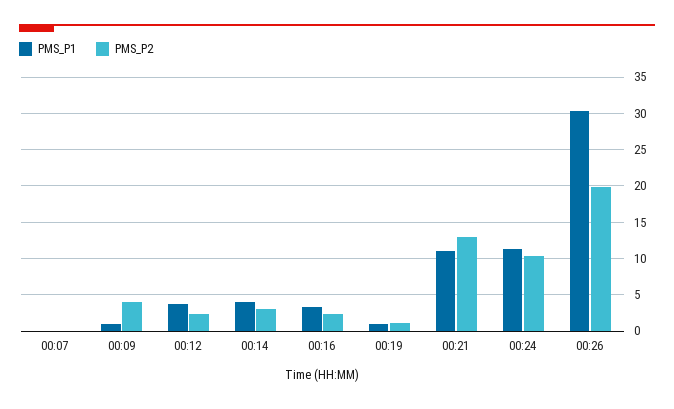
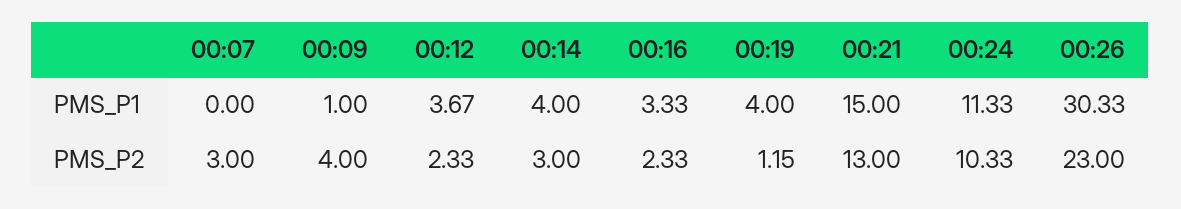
  {
    "PMS_P1": {
      "00:07": 0,
      "00:09": 1,
      "00:12": 3.67,
      "00:14": 4,
      "00:16": 3.33,
-     "00:19": 1,
+     "00:19": 4,
-     "00:21": 11,
+     "00:21": 15,
      "00:24": 11.33,
      "00:26": 30.33
    },
    "PMS_P2": {
-     "00:07": 0,
+     "00:07": 3,
      "00:09": 4,
      "00:12": 2.33,
      "00:14": 3,
      "00:16": 2.33,
      "00:19": 1.15,
      "00:21": 13,
      "00:24": 10.33,
-     "00:26": 20
+     "00:26": 23
    }
  }

